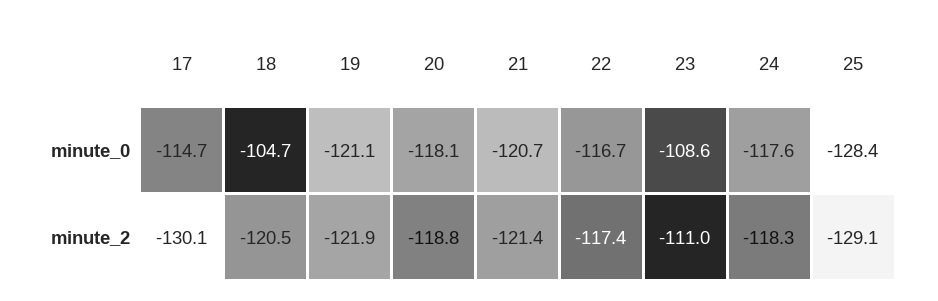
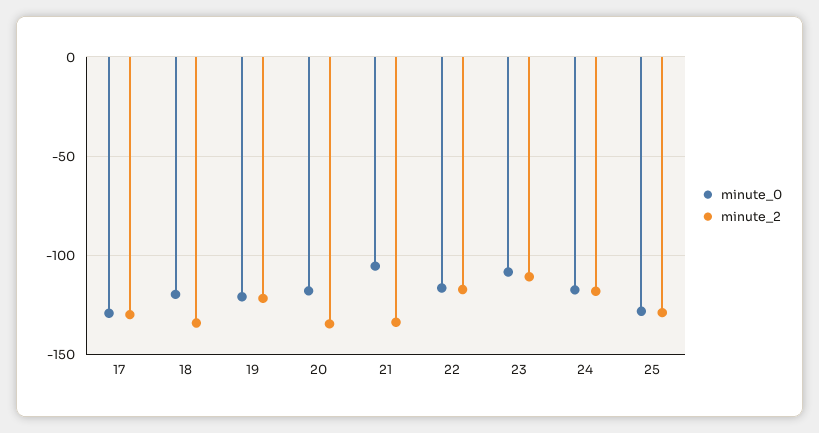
  {
    "minute_0": {
-     "17": -114.7,
+     "17": -130,
-     "18": -104.7,
+     "18": -120,
      "19": -121.1,
      "20": -118.1,
-     "21": -120.7,
+     "21": -105,
      "22": -116.7,
      "23": -108.6,
      "24": -117.6,
      "25": -128.4
    },
    "minute_2": {
      "17": -130.1,
-     "18": -120.5,
+     "18": -135,
      "19": -121.9,
-     "20": -118.8,
+     "20": -135,
-     "21": -121.4,
+     "21": -135,
      "22": -117.4,
      "23": -111,
      "24": -118.3,
      "25": -129.1
    }
  }

